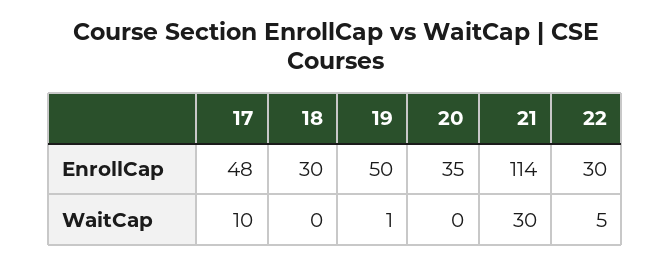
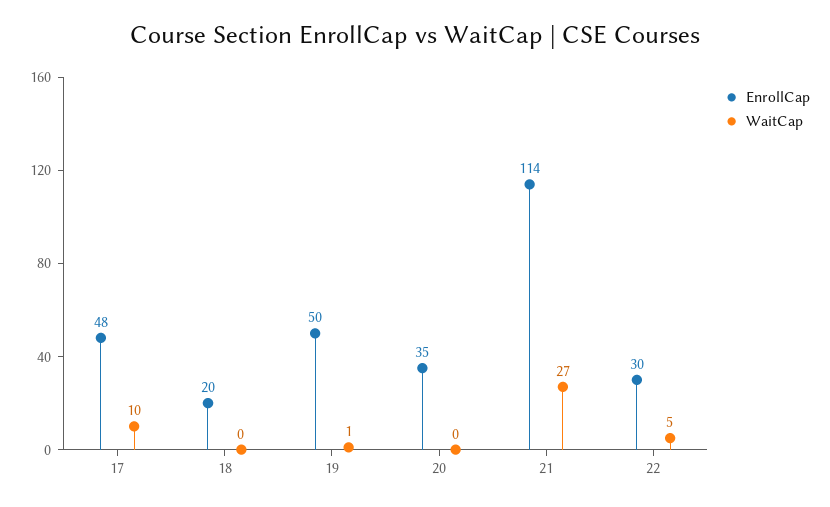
  {
    "EnrollCap": {
      "17": 48,
-     "18": 30,
+     "18": 20,
      "19": 50,
      "20": 35,
      "21": 114,
      "22": 30
    },
    "WaitCap": {
      "17": 10,
      "18": 0,
      "19": 1,
      "20": 0,
-     "21": 30,
+     "21": 27,
      "22": 5
    }
  }

